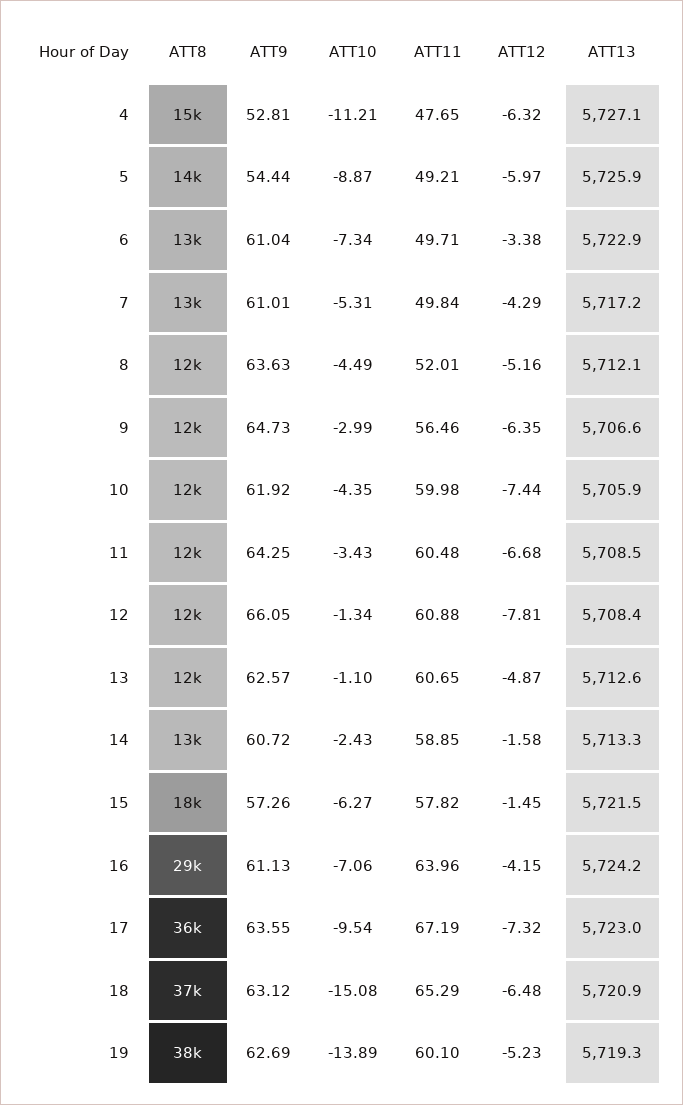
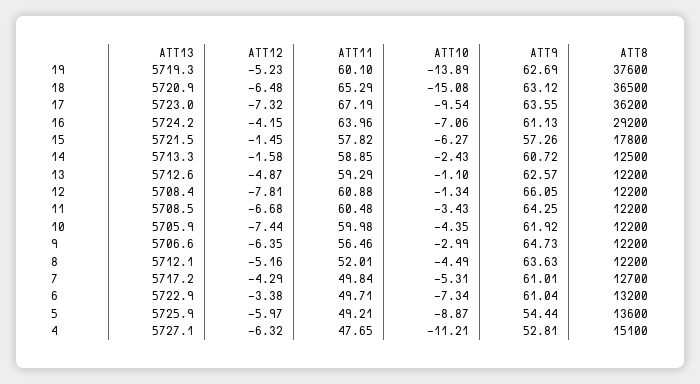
  {
    "ATT8": {
      "4": 15100,
      "5": 13600,
      "6": 13200,
      "7": 12700,
      "8": 12200,
      "9": 12200,
      "10": 12200,
      "11": 12200,
      "12": 12200,
      "13": 12200,
      "14": 12500,
      "15": 17800,
      "16": 29200,
      "17": 36200,
      "18": 36500,
      "19": 37600
    },
    "ATT9": {
      "4": 52.81,
      "5": 54.44,
      "6": 61.04,
      "7": 61.01,
      "8": 63.63,
      "9": 64.73,
      "10": 61.92,
      "11": 64.25,
      "12": 66.05,
      "13": 62.57,
      "14": 60.72,
      "15": 57.26,
      "16": 61.13,
      "17": 63.55,
      "18": 63.12,
      "19": 62.69
    },
    "ATT10": {
      "4": -11.21,
      "5": -8.87,
      "6": -7.34,
      "7": -5.31,
      "8": -4.49,
      "9": -2.99,
      "10": -4.35,
      "11": -3.43,
      "12": -1.34,
      "13": -1.1,
      "14": -2.43,
      "15": -6.27,
      "16": -7.06,
      "17": -9.54,
      "18": -15.08,
      "19": -13.89
    },
    "ATT11": {
      "4": 47.65,
      "5": 49.21,
      "6": 49.71,
      "7": 49.84,
      "8": 52.01,
      "9": 56.46,
      "10": 59.98,
      "11": 60.48,
      "12": 60.88,
-     "13": 60.65,
+     "13": 59.29,
      "14": 58.85,
      "15": 57.82,
      "16": 63.96,
      "17": 67.19,
      "18": 65.29,
      "19": 60.1
    },
    "ATT12": {
      "4": -6.32,
      "5": -5.97,
      "6": -3.38,
      "7": -4.29,
      "8": -5.16,
      "9": -6.35,
      "10": -7.44,
      "11": -6.68,
      "12": -7.81,
      "13": -4.87,
      "14": -1.58,
      "15": -1.45,
      "16": -4.15,
      "17": -7.32,
      "18": -6.48,
      "19": -5.23
    },
    "ATT13": {
      "4": 5727.1,
      "5": 5725.9,
      "6": 5722.9,
      "7": 5717.2,
      "8": 5712.1,
      "9": 5706.6,
      "10": 5705.9,
      "11": 5708.5,
      "12": 5708.4,
      "13": 5712.6,
      "14": 5713.3,
      "15": 5721.5,
      "16": 5724.2,
      "17": 5723,
      "18": 5720.9,
      "19": 5719.3
    }
  }

